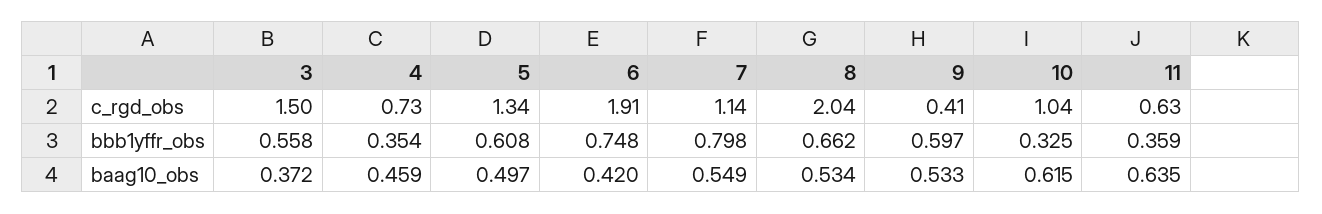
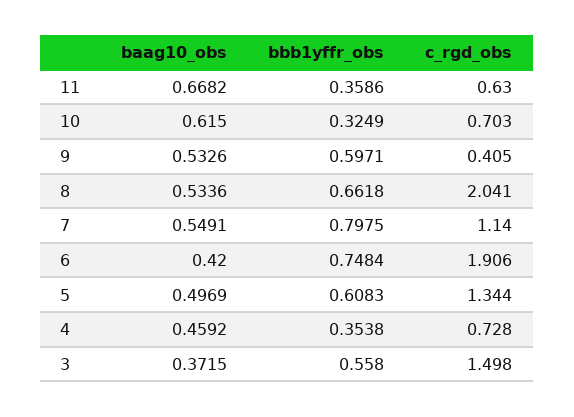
  {
    "3": {
      "c_rgd_obs": 1.498,
      "bbb1yffr_obs": 0.558,
      "baag10_obs": 0.3715
    },
    "4": {
      "c_rgd_obs": 0.728,
      "bbb1yffr_obs": 0.3538,
      "baag10_obs": 0.4592
    },
    "5": {
      "c_rgd_obs": 1.344,
      "bbb1yffr_obs": 0.6083,
      "baag10_obs": 0.4969
    },
    "6": {
      "c_rgd_obs": 1.906,
      "bbb1yffr_obs": 0.7484,
      "baag10_obs": 0.42
    },
    "7": {
      "c_rgd_obs": 1.14,
      "bbb1yffr_obs": 0.7975,
      "baag10_obs": 0.5491
    },
    "8": {
      "c_rgd_obs": 2.041,
      "bbb1yffr_obs": 0.6618,
      "baag10_obs": 0.5336
    },
    "9": {
      "c_rgd_obs": 0.405,
      "bbb1yffr_obs": 0.5971,
      "baag10_obs": 0.5326
    },
    "10": {
-     "c_rgd_obs": 1.04,
+     "c_rgd_obs": 0.703,
      "bbb1yffr_obs": 0.3249,
      "baag10_obs": 0.615
    },
    "11": {
      "c_rgd_obs": 0.63,
      "bbb1yffr_obs": 0.3586,
-     "baag10_obs": 0.635
+     "baag10_obs": 0.6682
    }
  }

